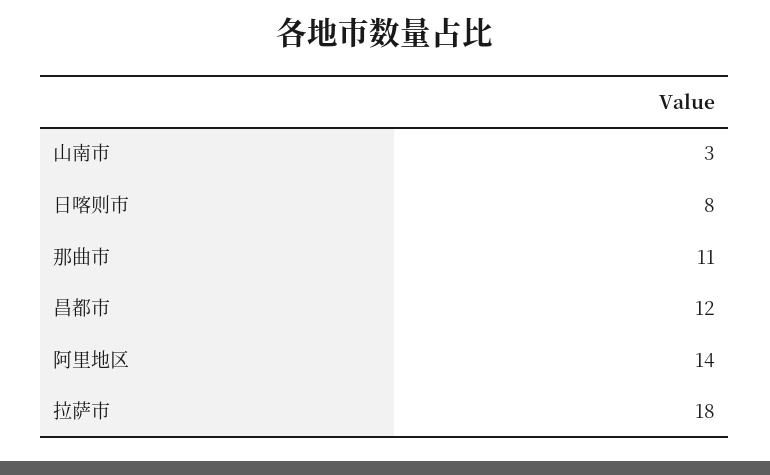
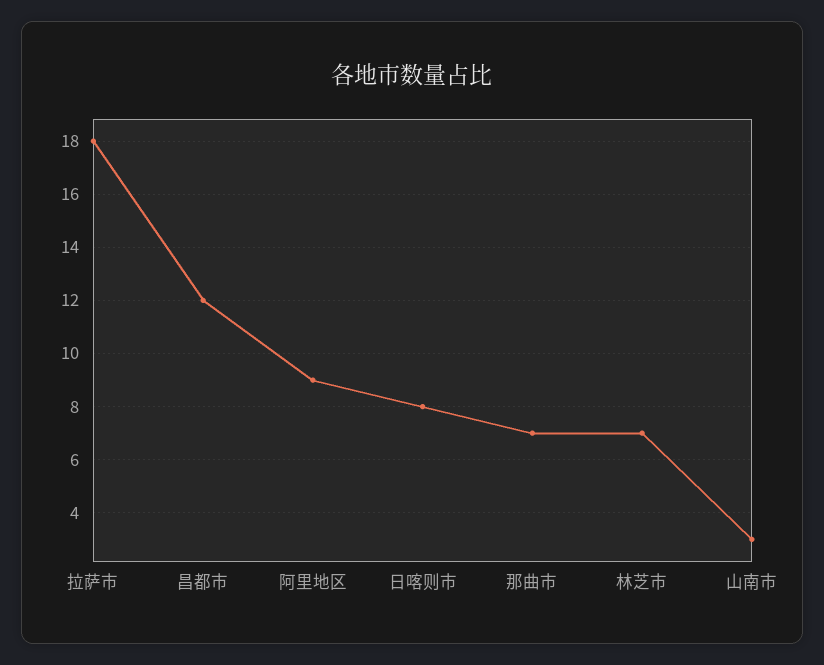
  {
    "山南市": 3,
    "日喀则市": 8,
-   "那曲市": 11,
+   "那曲市": 7,
    "昌都市": 12,
-   "阿里地区": 14,
+   "阿里地区": 9,
-   "拉萨市": 18
+   "拉萨市": 18,
+   "林芝市": 7
  }

